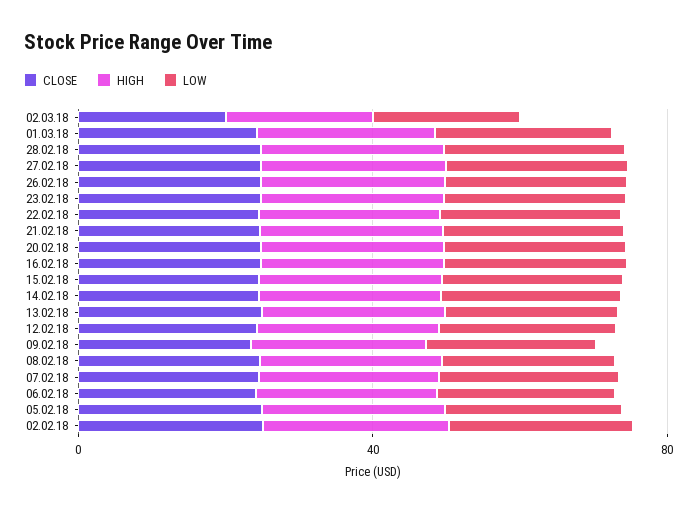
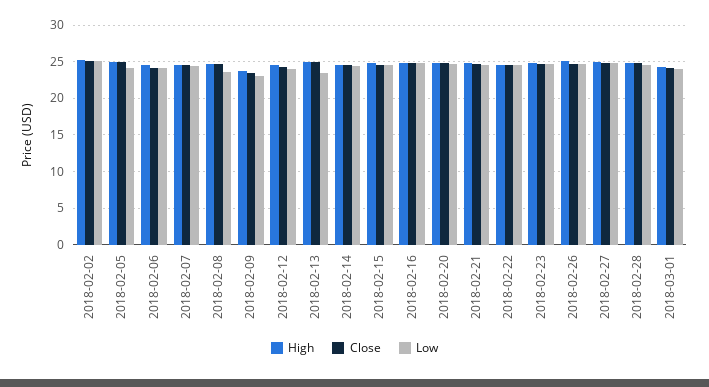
  {
    "CLOSE": {
-     "02.03.18": 20,
      "01.03.18": 24,
      "28.02.18": 25,
      "27.02.18": 25,
      "26.02.18": 25,
      "23.02.18": 25,
      "22.02.18": 25,
      "21.02.18": 25,
      "20.02.18": 25,
      "16.02.18": 25,
      "15.02.18": 25,
      "14.02.18": 25,
      "13.02.18": 25,
      "12.02.18": 24,
      "09.02.18": 23,
      "08.02.18": 25,
      "07.02.18": 24,
      "06.02.18": 24,
      "05.02.18": 25,
      "02.02.18": 25
    },
    "HIGH": {
-     "02.03.18": 20,
      "01.03.18": 24,
      "28.02.18": 25,
      "27.02.18": 25,
      "26.02.18": 25,
      "23.02.18": 25,
      "22.02.18": 25,
      "21.02.18": 25,
      "20.02.18": 25,
      "16.02.18": 25,
      "15.02.18": 25,
      "14.02.18": 25,
      "13.02.18": 25,
      "12.02.18": 25,
      "09.02.18": 24,
      "08.02.18": 25,
      "07.02.18": 25,
      "06.02.18": 25,
      "05.02.18": 25,
      "02.02.18": 25
    },
    "LOW": {
-     "02.03.18": 20,
      "01.03.18": 24,
      "28.02.18": 25,
      "27.02.18": 25,
      "26.02.18": 25,
      "23.02.18": 25,
      "22.02.18": 25,
      "21.02.18": 25,
      "20.02.18": 25,
      "16.02.18": 25,
      "15.02.18": 25,
      "14.02.18": 24,
      "13.02.18": 23,
      "12.02.18": 24,
      "09.02.18": 23,
      "08.02.18": 24,
      "07.02.18": 24,
      "06.02.18": 24,
      "05.02.18": 24,
      "02.02.18": 25
    }
  }

